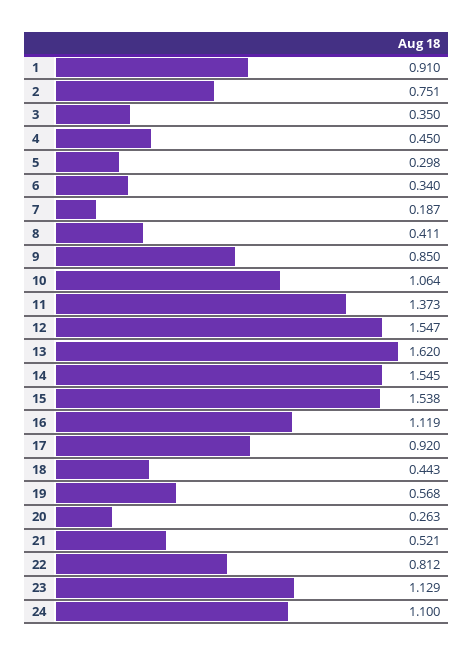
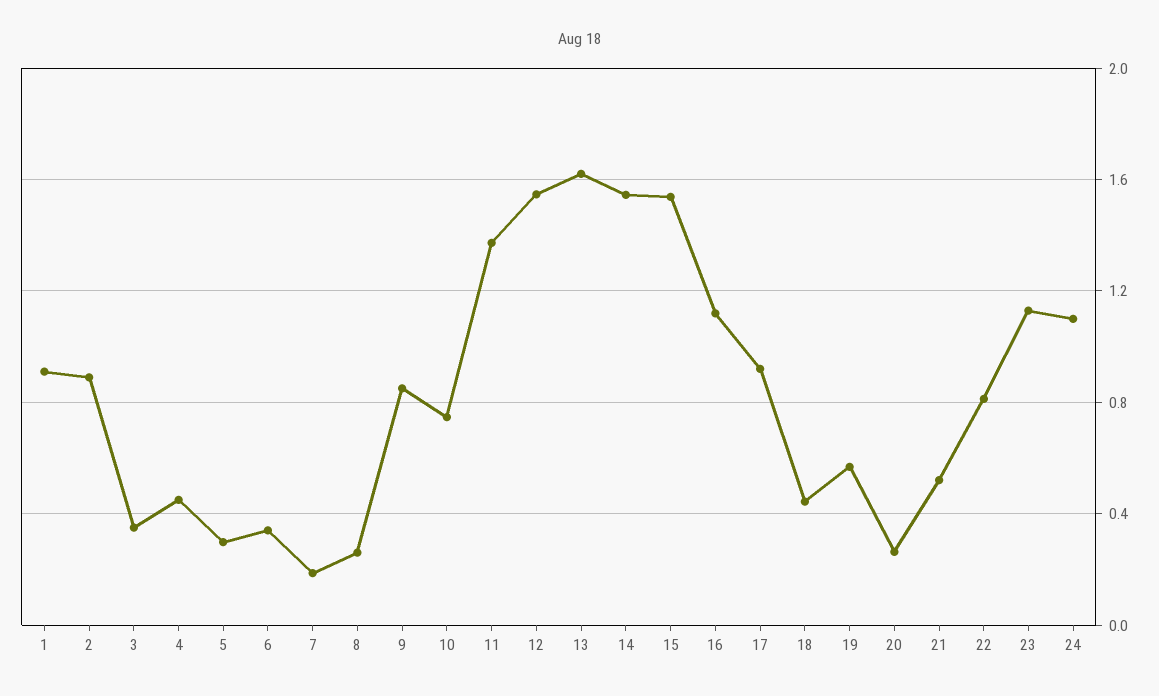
  {
    "1": 0.91,
-   "2": 0.751,
+   "2": 0.9,
    "3": 0.35,
    "4": 0.45,
    "5": 0.298,
    "6": 0.34,
    "7": 0.187,
-   "8": 0.411,
+   "8": 0.25,
    "9": 0.85,
-   "10": 1.064,
+   "10": 0.75,
    "11": 1.373,
    "12": 1.547,
    "13": 1.62,
    "14": 1.545,
    "15": 1.538,
    "16": 1.119,
    "17": 0.92,
    "18": 0.443,
    "19": 0.568,
    "20": 0.263,
    "21": 0.521,
    "22": 0.812,
    "23": 1.129,
    "24": 1.1
  }

